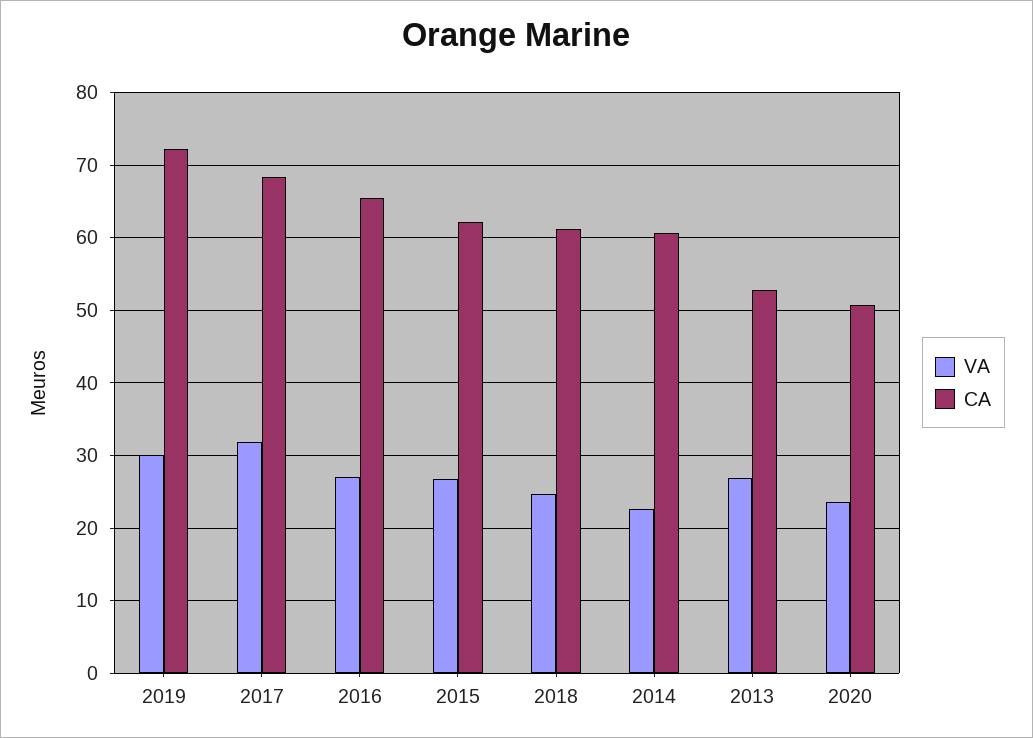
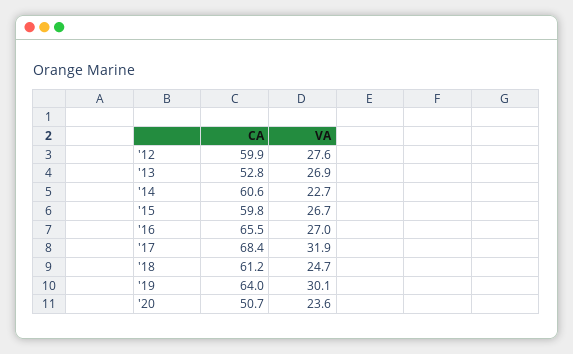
  {
    "VA": {
      "2019": 30.1,
      "2017": 31.9,
      "2016": 27,
      "2015": 26.7,
      "2018": 24.7,
      "2014": 22.7,
      "2013": 26.9,
-     "2020": 23.6
+     "2020": 23.6,
+     "'12": 27.6
    },
    "CA": {
-     "2019": 72,
+     "2019": 64,
      "2017": 68.4,
      "2016": 65.5,
-     "2015": 62,
+     "2015": 59.8,
      "2018": 61.2,
      "2014": 60.6,
      "2013": 52.8,
-     "2020": 50.7
+     "2020": 50.7,
+     "'12": 59.9
    }
  }

